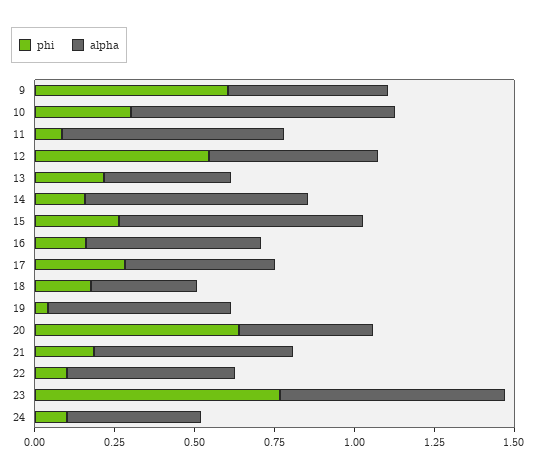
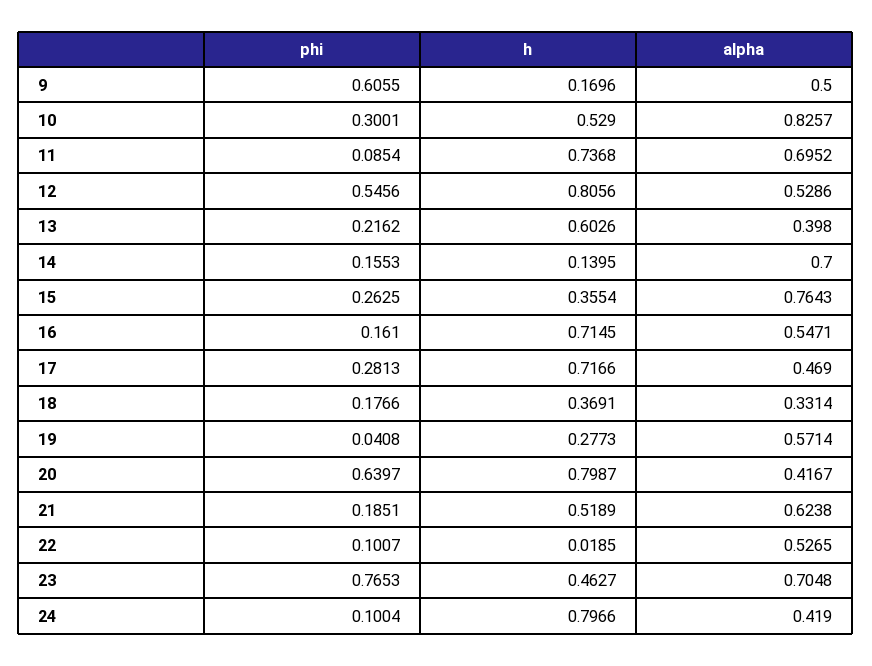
  {
    "phi": {
      "9": 0.6055,
      "10": 0.3001,
      "11": 0.0854,
      "12": 0.5456,
      "13": 0.2162,
      "14": 0.1553,
      "15": 0.2625,
      "16": 0.161,
      "17": 0.2813,
      "18": 0.1766,
      "19": 0.0408,
      "20": 0.6397,
      "21": 0.1851,
      "22": 0.1007,
      "23": 0.7653,
      "24": 0.1004
    },
    "alpha": {
      "9": 0.5,
      "10": 0.8257,
      "11": 0.6952,
      "12": 0.5286,
      "13": 0.398,
      "14": 0.7,
      "15": 0.7643,
      "16": 0.5471,
      "17": 0.469,
      "18": 0.3314,
      "19": 0.5714,
      "20": 0.4167,
      "21": 0.6238,
      "22": 0.5265,
      "23": 0.7048,
      "24": 0.419
-   }
+   },
+   "h": {
+     "9": 0.1696,
+     "10": 0.529,
+     "11": 0.7368,
+     "12": 0.8056,
+     "13": 0.6026,
+     "14": 0.1395,
+     "15": 0.3554,
+     "16": 0.7145,
+     "17": 0.7166,
+     "18": 0.3691,
+     "19": 0.2773,
+     "20": 0.7987,
+     "21": 0.5189,
+     "22": 0.0185,
+     "23": 0.4627,
+     "24": 0.7966
+   }
  }

